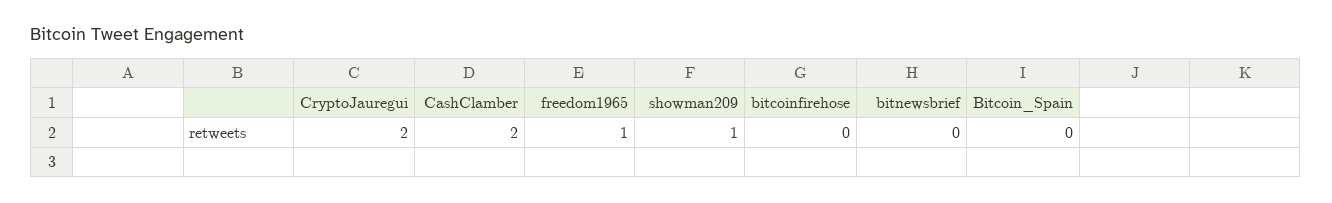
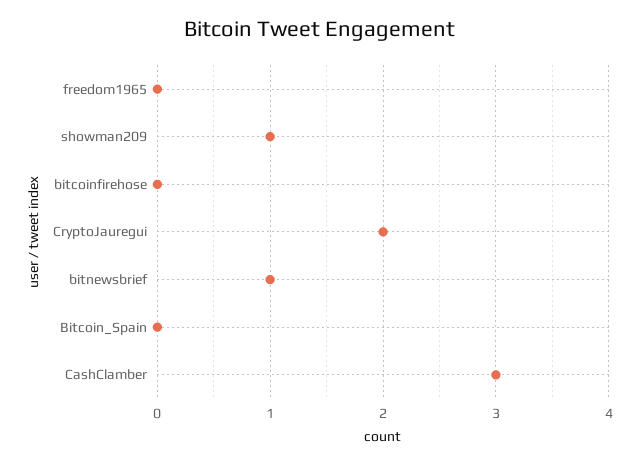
  {
    "CryptoJauregui": 2,
-   "CashClamber": 2,
+   "CashClamber": 3,
-   "freedom1965": 1,
+   "freedom1965": 0,
    "showman209": 1,
    "bitcoinfirehose": 0,
-   "bitnewsbrief": 0,
+   "bitnewsbrief": 1,
    "Bitcoin_Spain": 0
  }

